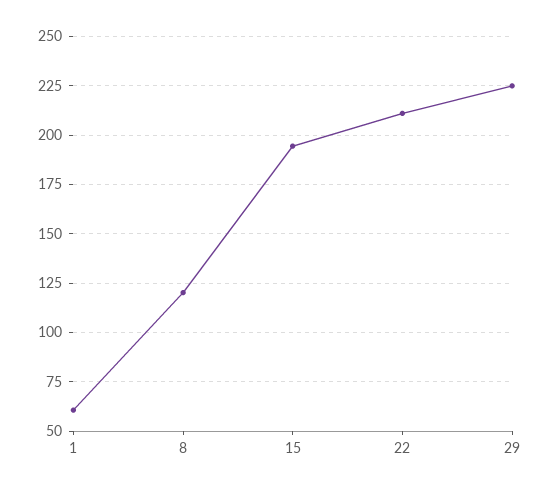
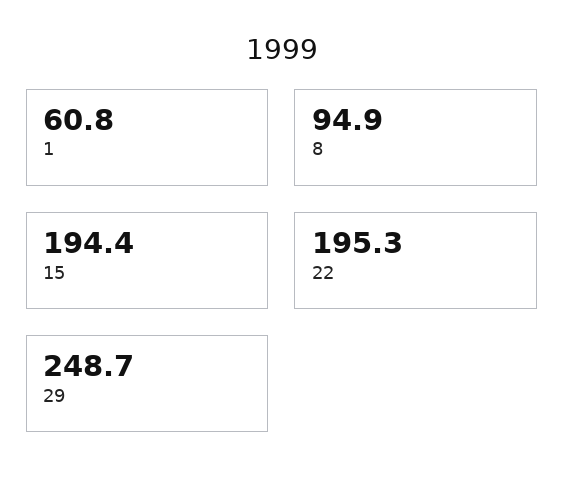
  {
    "1": 60.8,
-   "8": 120,
+   "8": 94.9,
    "15": 194.4,
-   "22": 210,
+   "22": 195.3,
-   "29": 225
+   "29": 248.7
  }

